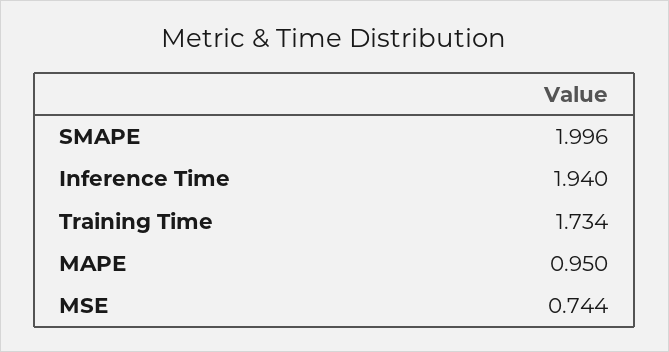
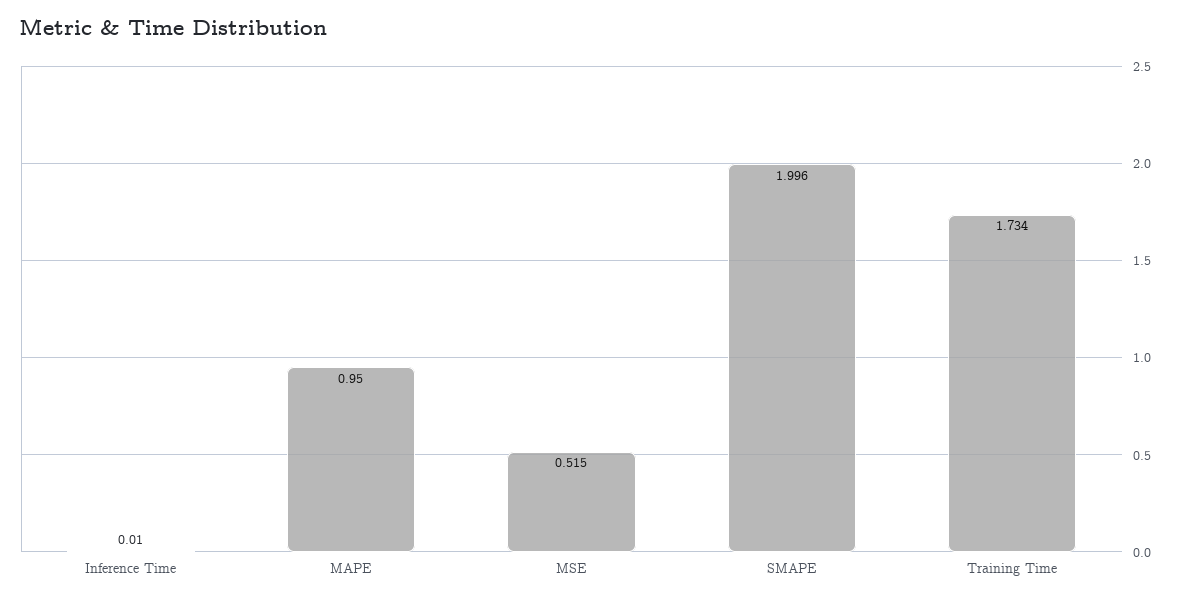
  {
    "SMAPE": 1.996,
-   "Inference Time": 1.94,
+   "Inference Time": 0.01,
    "Training Time": 1.734,
    "MAPE": 0.95,
-   "MSE": 0.744
+   "MSE": 0.515
  }

